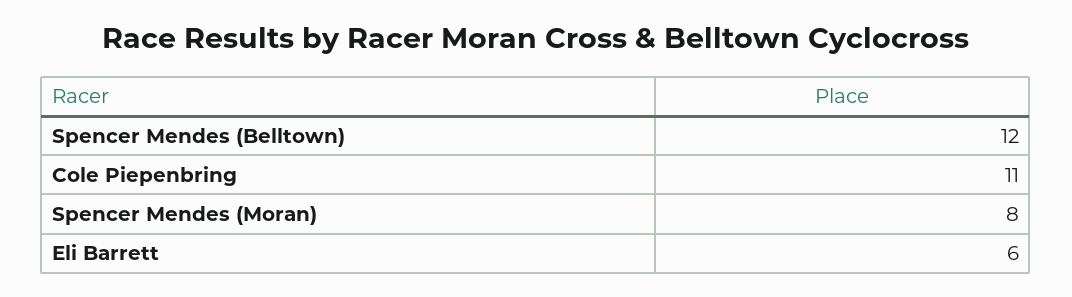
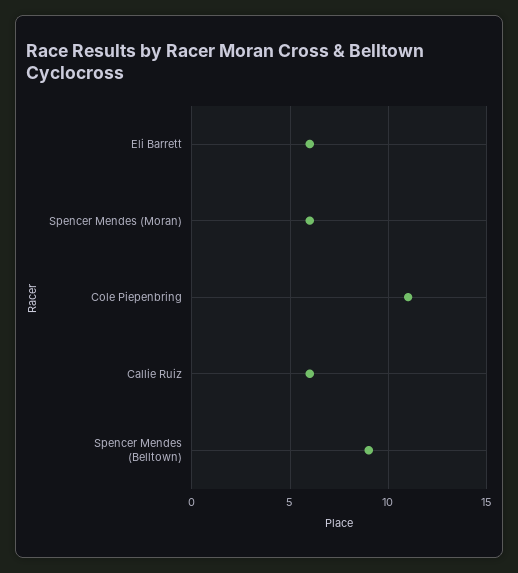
  {
-   "Spencer Mendes (Belltown)": 12,
+   "Spencer Mendes (Belltown)": 9,
    "Cole Piepenbring": 11,
-   "Spencer Mendes (Moran)": 8,
+   "Spencer Mendes (Moran)": 6,
-   "Eli Barrett": 6
+   "Eli Barrett": 6,
+   "Callie Ruiz": 6
  }

